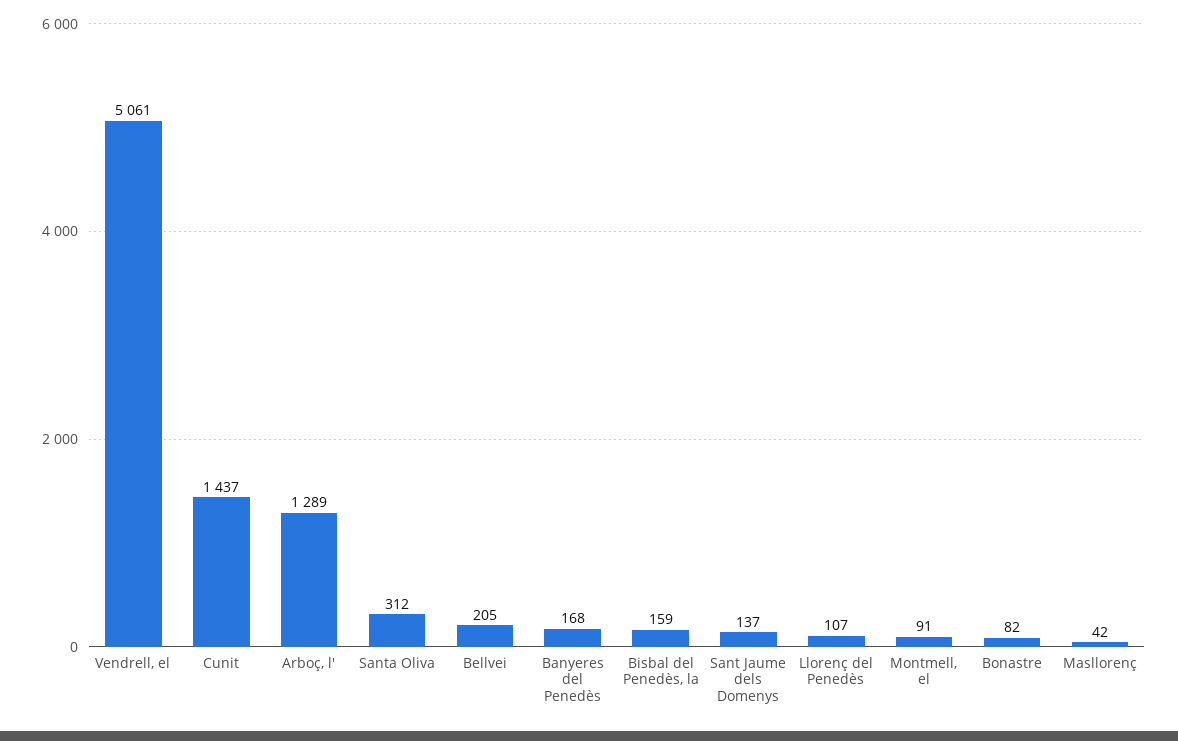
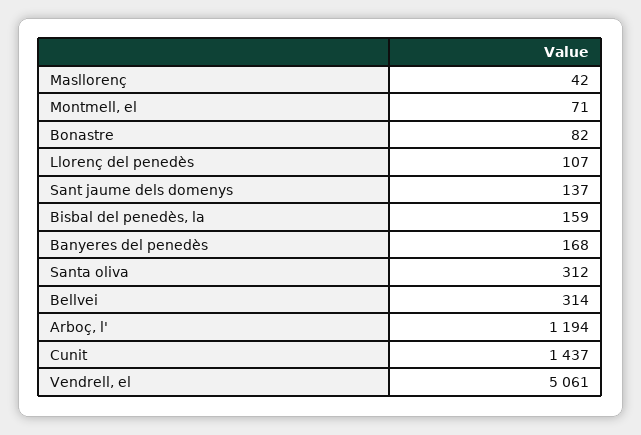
  {
    "Vendrell, el": 5061,
    "Cunit": 1437,
-   "Arboç, l'": 1289,
+   "Arboç, l'": 1194,
    "Santa Oliva": 312,
-   "Bellvei": 205,
+   "Bellvei": 314,
    "Banyeres del Penedès": 168,
    "Bisbal del Penedès, la": 159,
    "Sant Jaume dels Domenys": 137,
    "Llorenç del Penedès": 107,
-   "Montmell, el": 91,
+   "Montmell, el": 71,
    "Bonastre": 82,
    "Masllorenç": 42
  }

